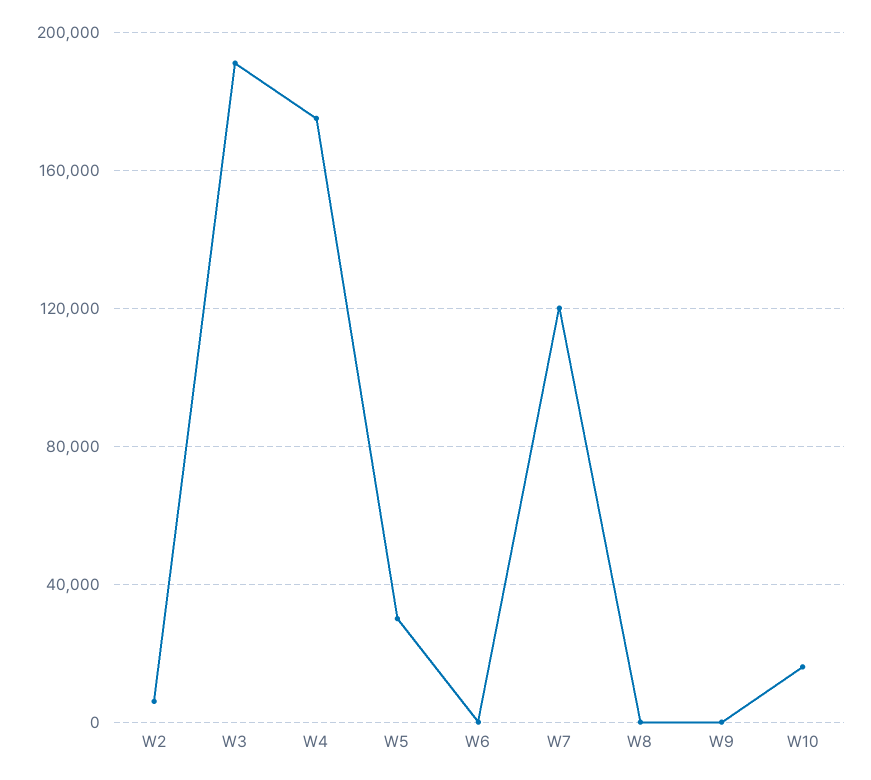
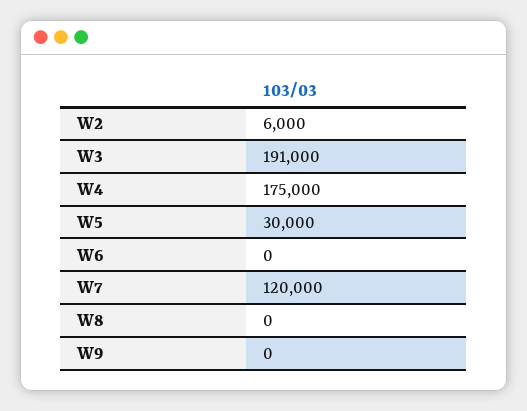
  {
    "W2": 6000,
    "W3": 191000,
    "W4": 175000,
    "W5": 30000,
    "W6": 0,
    "W7": 120000,
    "W8": 0,
-   "W9": 0,
+   "W9": 0
-   "W10": 15000
  }

